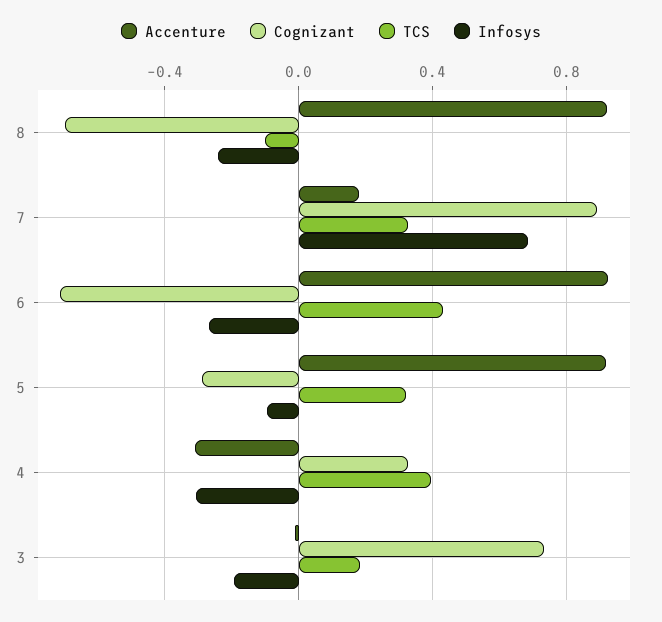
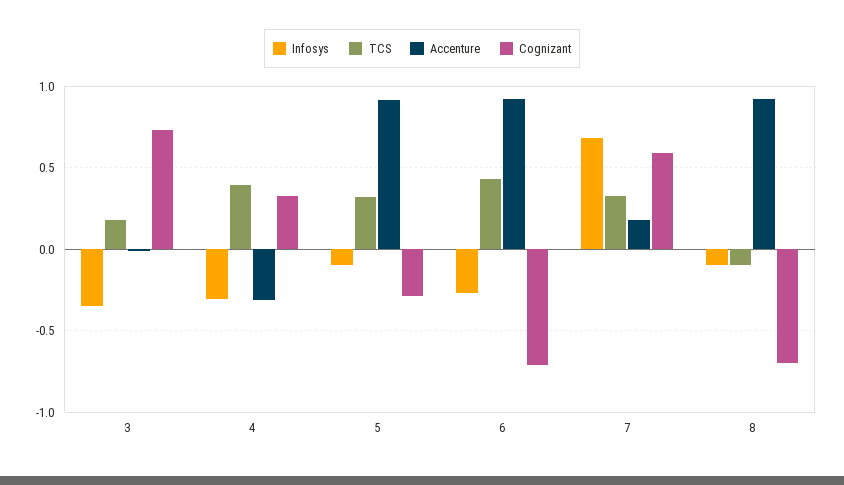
  {
    "Accenture": {
      "8": 0.9,
      "7": 0.2,
      "6": 0.9,
      "5": 0.9,
      "4": -0.3,
      "3": 0
    },
    "Cognizant": {
      "8": -0.7,
-     "7": 0.9,
+     "7": 0.6,
      "6": -0.7,
      "5": -0.3,
      "4": 0.35,
      "3": 0.75
    },
    "TCS": {
      "8": -0.1,
      "7": 0.35,
      "6": 0.45,
      "5": 0.3,
      "4": 0.4,
      "3": 0.2
    },
    "Infosys": {
-     "8": -0.25,
+     "8": -0.1,
      "7": 0.7,
      "6": -0.25,
      "5": -0.1,
      "4": -0.3,
-     "3": -0.2
+     "3": -0.35
    }
  }

